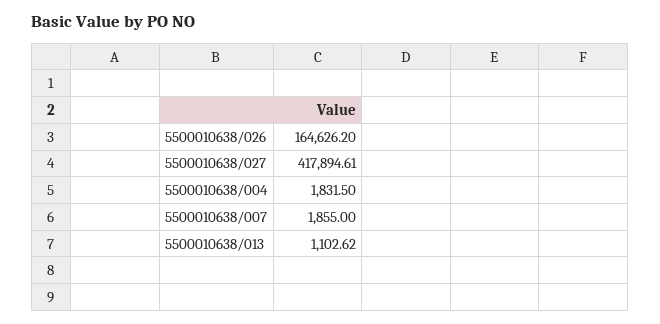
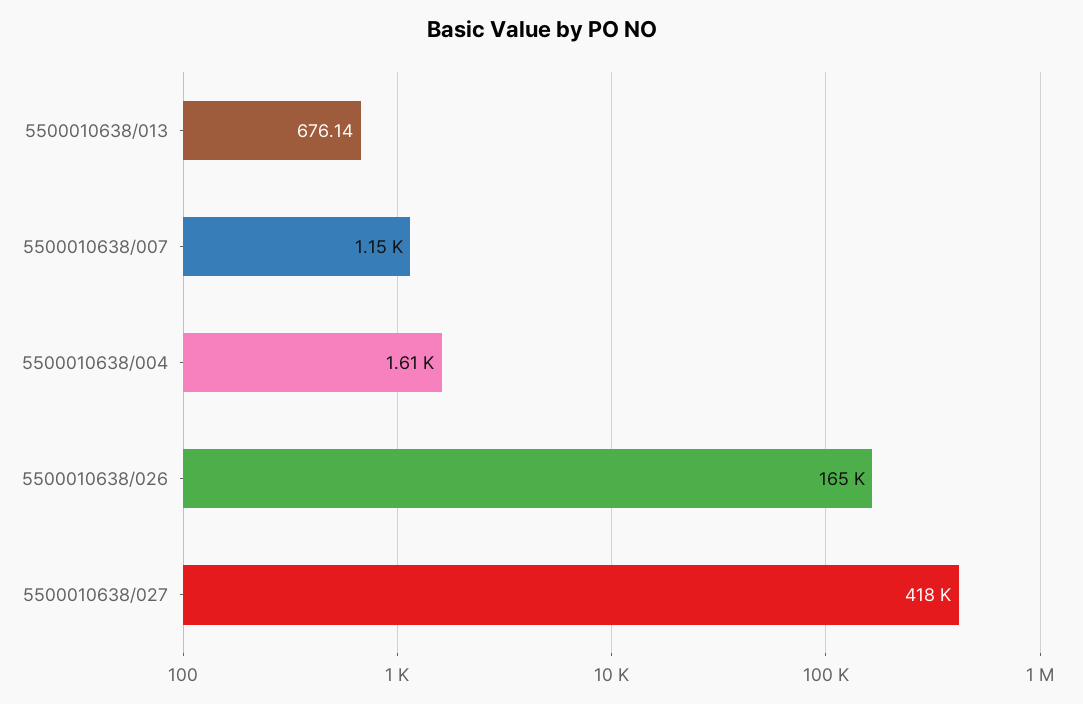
  {
    "5500010638/026": 164626.2,
    "5500010638/027": 417894.61,
-   "5500010638/004": 1831.5,
+   "5500010638/004": 1610,
-   "5500010638/007": 1855,
+   "5500010638/007": 1150,
-   "5500010638/013": 1102.62
+   "5500010638/013": 676.14
  }

